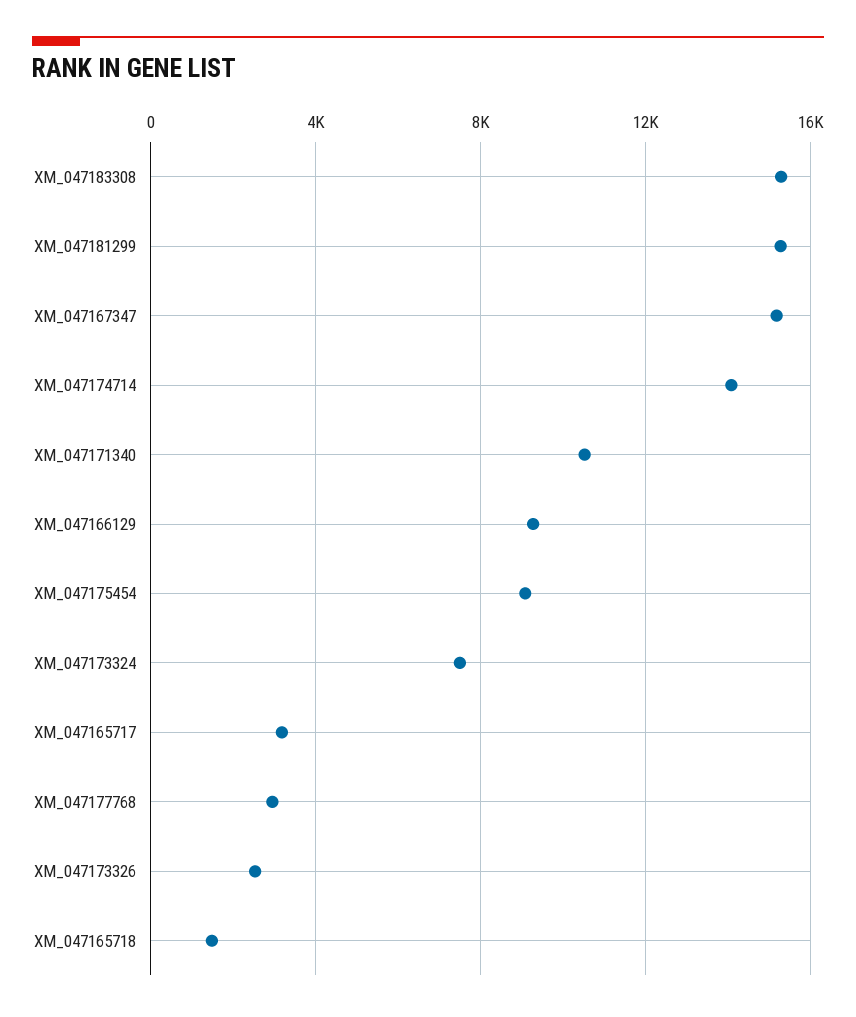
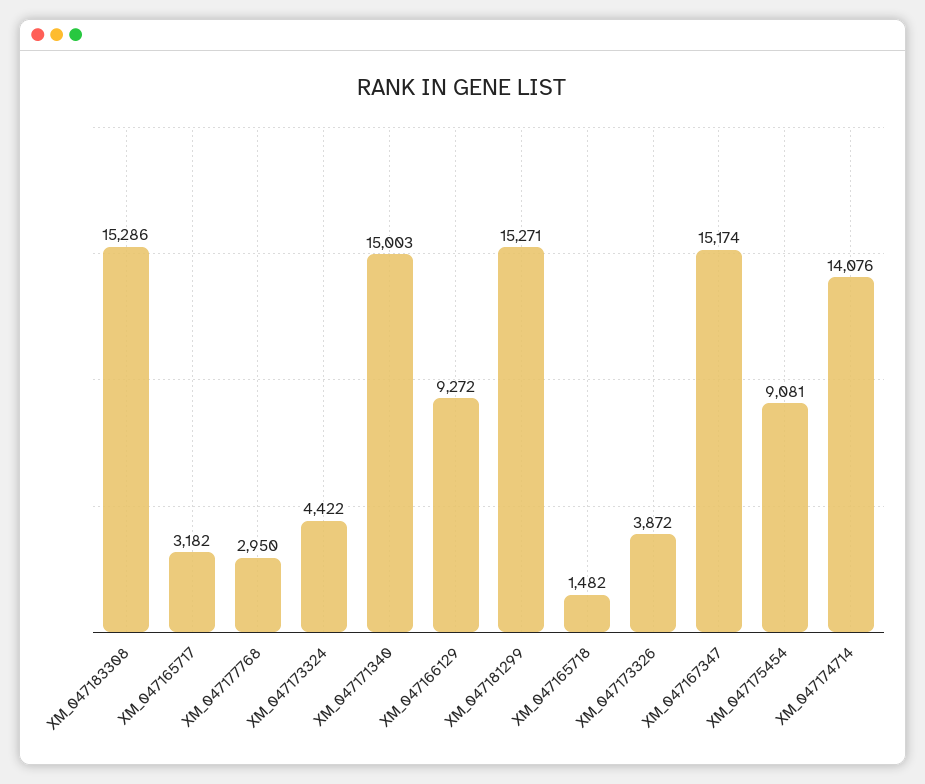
  {
    "XM_047183308": 15286,
    "XM_047181299": 15271,
    "XM_047167347": 15174,
    "XM_047174714": 14076,
-   "XM_047171340": 10500,
+   "XM_047171340": 15003,
    "XM_047166129": 9272,
    "XM_047175454": 9081,
-   "XM_047173324": 7500,
+   "XM_047173324": 4422,
    "XM_047165717": 3182,
    "XM_047177768": 2950,
-   "XM_047173326": 2500,
+   "XM_047173326": 3872,
    "XM_047165718": 1482
  }

